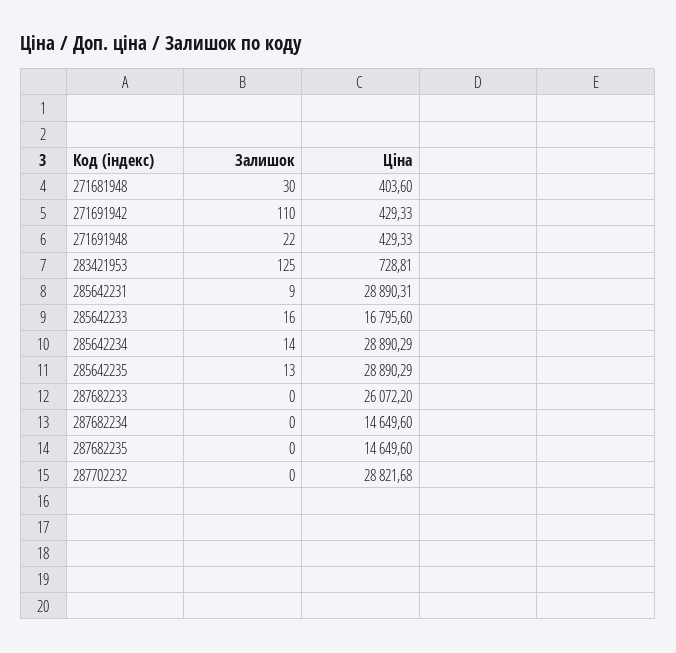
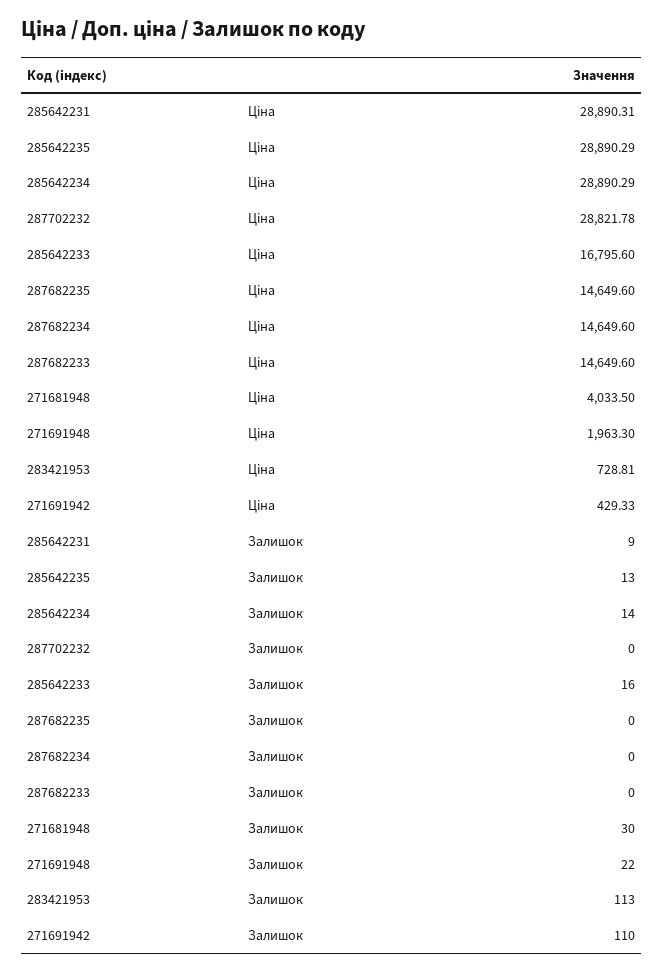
  {
    "Залишок": {
      "271681948": 30,
      "271691942": 110,
      "271691948": 22,
-     "283421953": 125,
+     "283421953": 113,
      "285642231": 9,
      "285642233": 16,
      "285642234": 14,
      "285642235": 13,
      "287682233": 0,
      "287682234": 0,
      "287682235": 0,
      "287702232": 0
    },
    "Ціна": {
-     "271681948": 403.6,
+     "271681948": 4033.5,
      "271691942": 429.33,
-     "271691948": 429.33,
+     "271691948": 1963.3,
      "283421953": 728.81,
      "285642231": 28890.31,
      "285642233": 16795.6,
      "285642234": 28890.29,
      "285642235": 28890.29,
-     "287682233": 26072.2,
+     "287682233": 14649.6,
      "287682234": 14649.6,
      "287682235": 14649.6,
-     "287702232": 28821.68
+     "287702232": 28821.78
    }
  }

